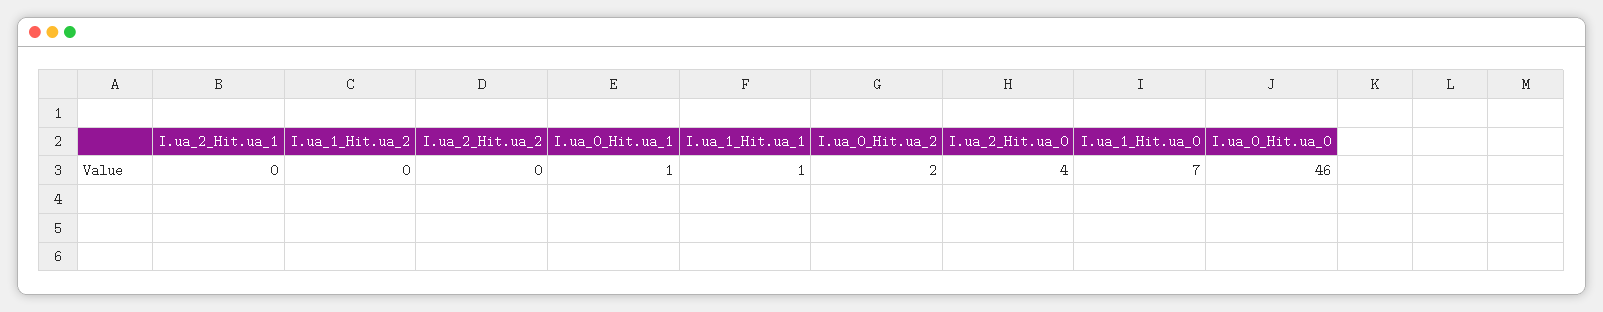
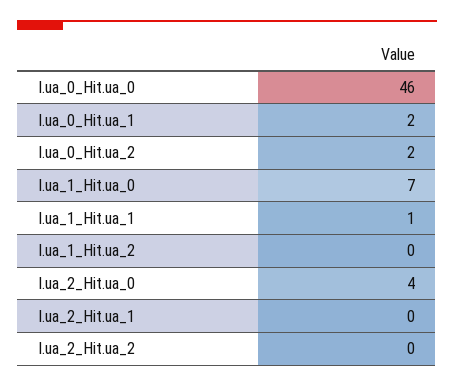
  {
    "I.ua_2_Hit.ua_1": 0,
    "I.ua_1_Hit.ua_2": 0,
    "I.ua_2_Hit.ua_2": 0,
-   "I.ua_0_Hit.ua_1": 1,
+   "I.ua_0_Hit.ua_1": 2,
    "I.ua_1_Hit.ua_1": 1,
    "I.ua_0_Hit.ua_2": 2,
    "I.ua_2_Hit.ua_0": 4,
    "I.ua_1_Hit.ua_0": 7,
    "I.ua_0_Hit.ua_0": 46
  }

